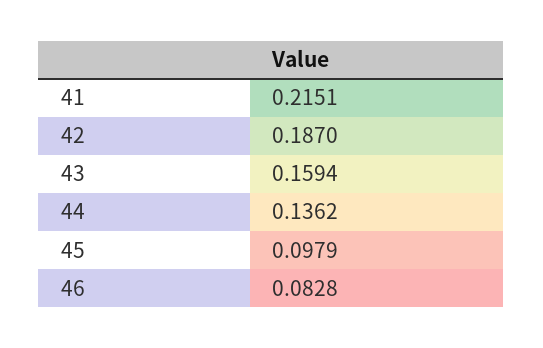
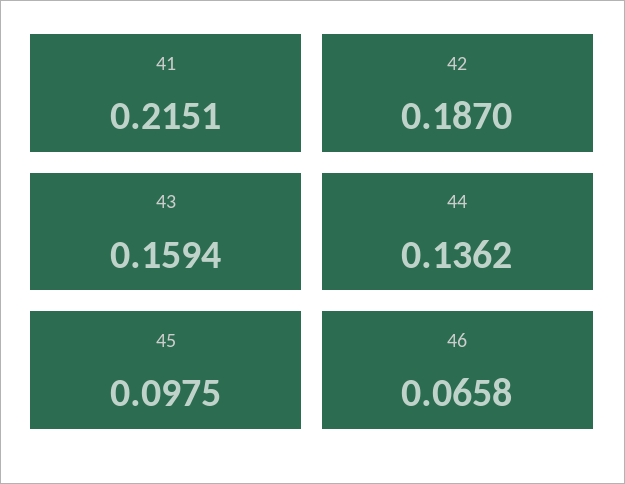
  {
    "41": 0.2151,
    "42": 0.187,
    "43": 0.1594,
    "44": 0.1362,
-   "45": 0.0979,
+   "45": 0.0975,
-   "46": 0.0828
+   "46": 0.0658
  }

